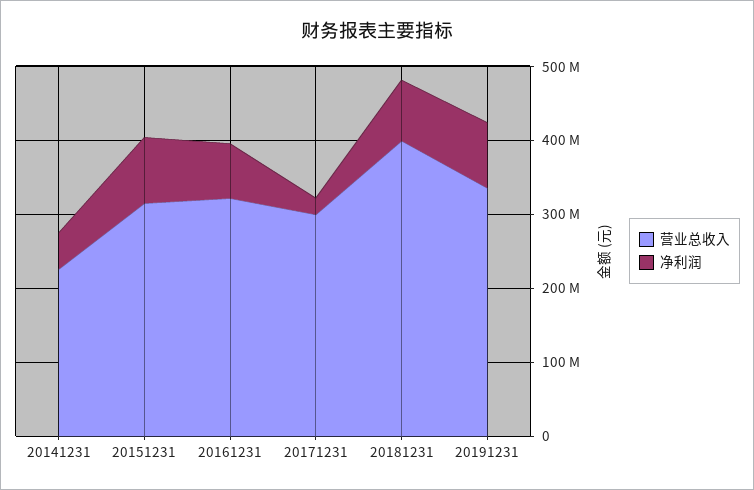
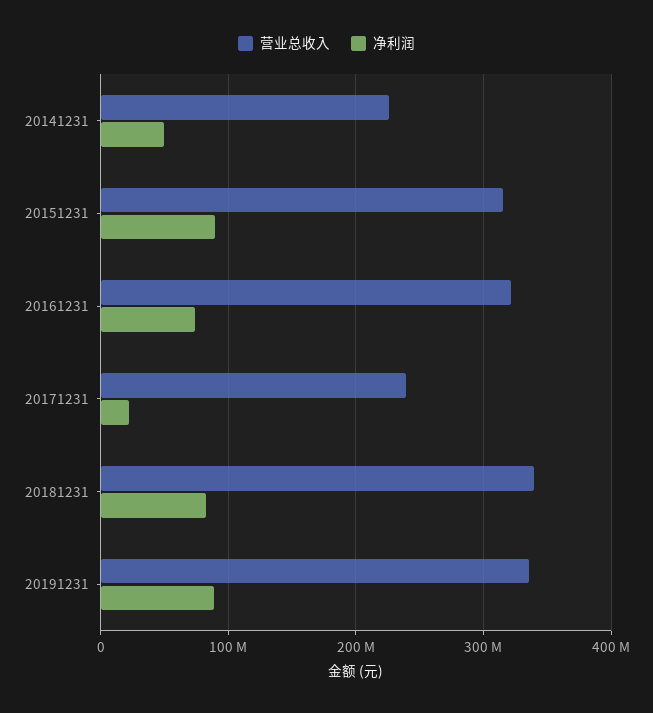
  {
    "营业总收入": {
      "20141231": 230000000,
      "20151231": 320000000,
      "20161231": 320000000,
-     "20171231": 300000000,
+     "20171231": 240000000,
-     "20181231": 400000000,
+     "20181231": 340000000,
      "20191231": 340000000
    },
    "净利润": {
      "20141231": 50000000,
      "20151231": 90000000,
      "20161231": 70000000,
      "20171231": 20000000,
      "20181231": 80000000,
      "20191231": 90000000
    }
  }

